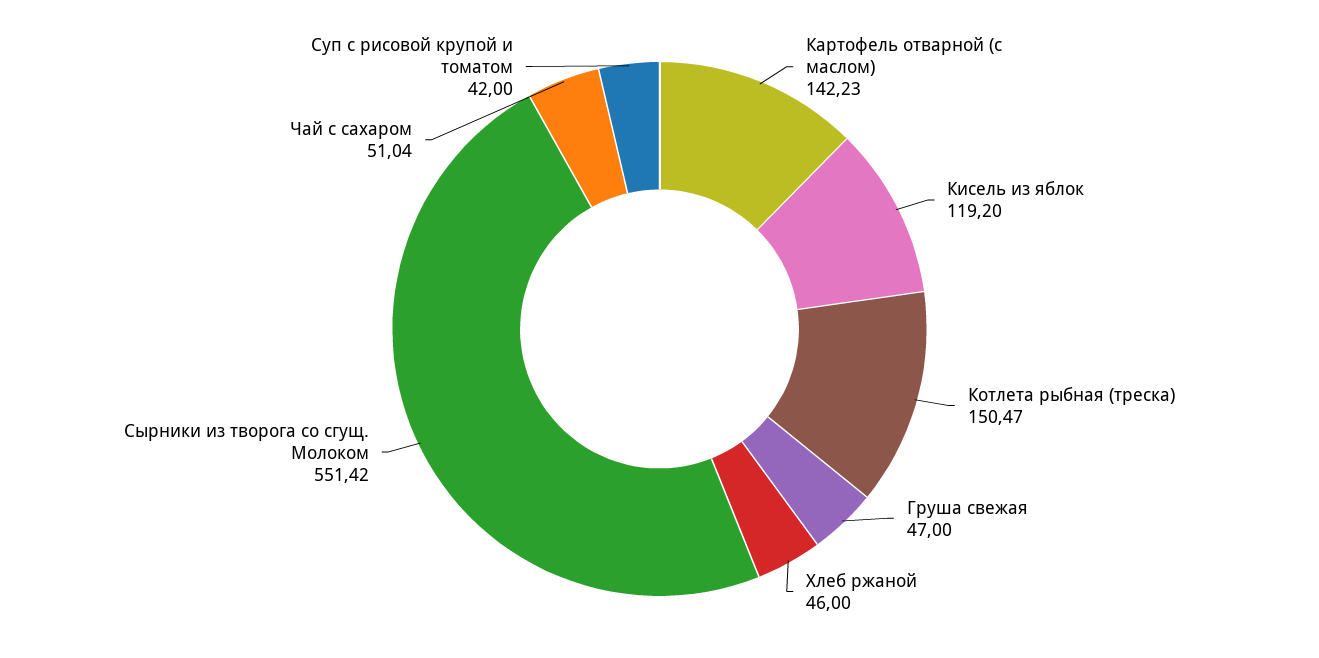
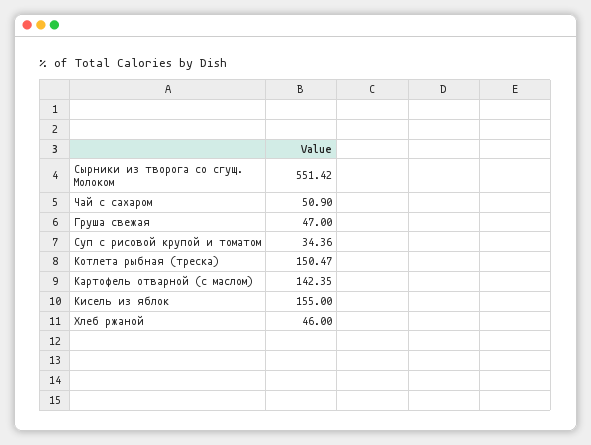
  {
-   "Картофель отварной (с маслом)": 142.23,
+   "Картофель отварной (с маслом)": 142.35,
-   "Кисель из яблок": 119.2,
+   "Кисель из яблок": 155,
    "Котлета рыбная (треска)": 150.47,
    "Груша свежая": 47,
    "Хлеб ржаной": 46,
    "Сырники из творога со сгущ. Молоком": 551.42,
-   "Чай с сахаром": 51.04,
+   "Чай с сахаром": 50.9,
-   "Суп с рисовой крупой и томатом": 42
+   "Суп с рисовой крупой и томатом": 34.36
  }

